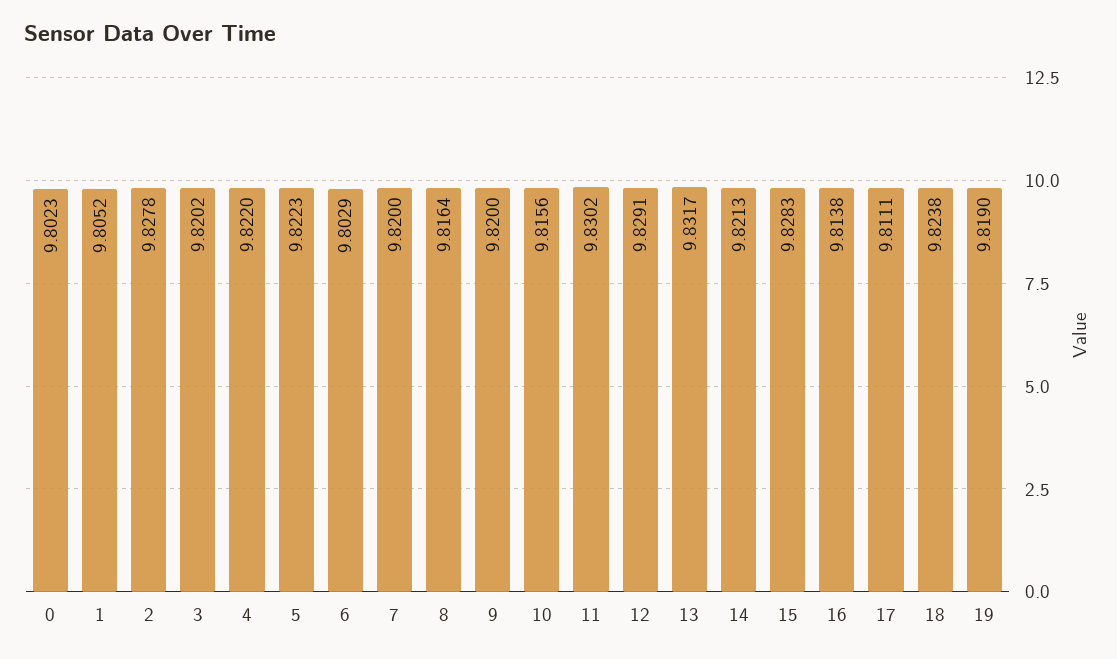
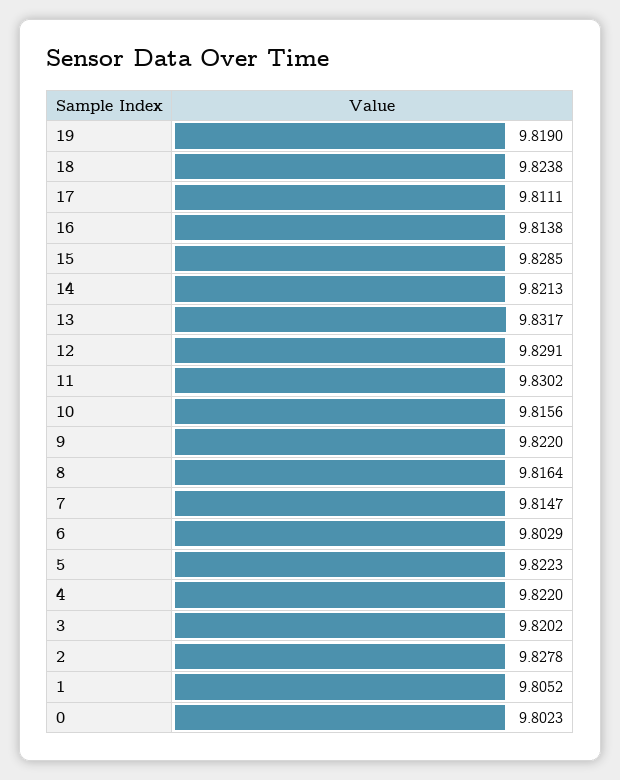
  {
    "0": 9.8023,
    "1": 9.8052,
    "2": 9.8278,
    "3": 9.8202,
    "4": 9.822,
    "5": 9.8223,
    "6": 9.8029,
-   "7": 9.82,
+   "7": 9.8147,
    "8": 9.8164,
-   "9": 9.82,
+   "9": 9.822,
    "10": 9.8156,
    "11": 9.8302,
    "12": 9.8291,
    "13": 9.8317,
    "14": 9.8213,
-   "15": 9.8283,
+   "15": 9.8285,
    "16": 9.8138,
    "17": 9.8111,
    "18": 9.8238,
    "19": 9.819
  }

